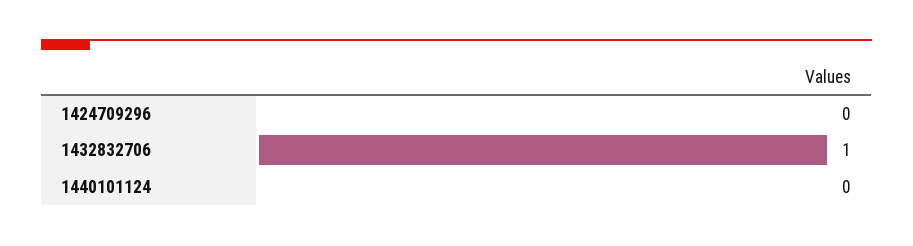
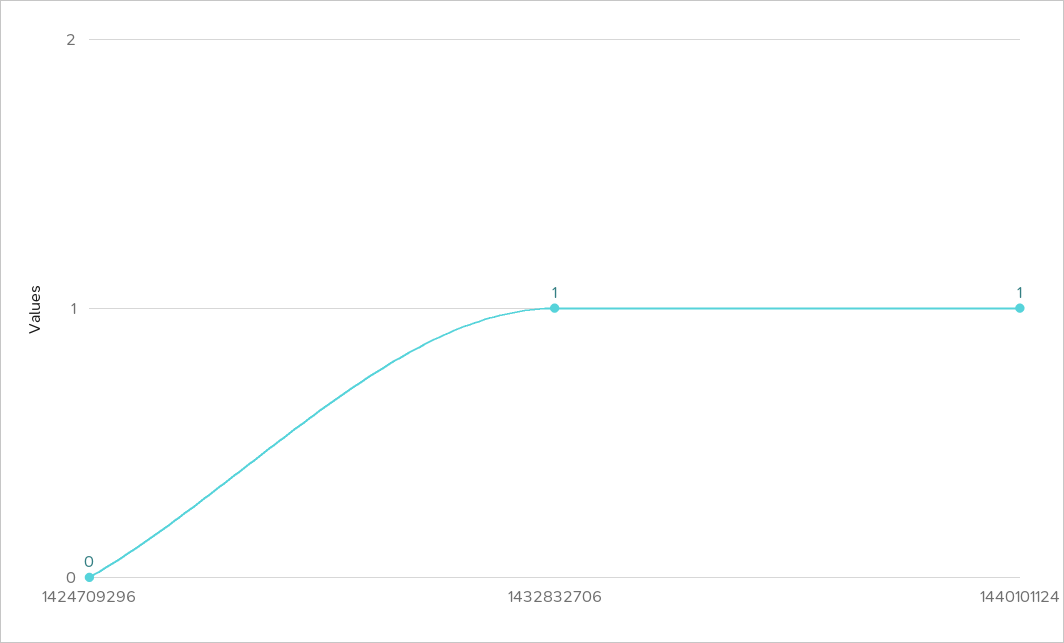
  {
    "1424709296": 0,
    "1432832706": 1,
-   "1440101124": 0
+   "1440101124": 1
  }

